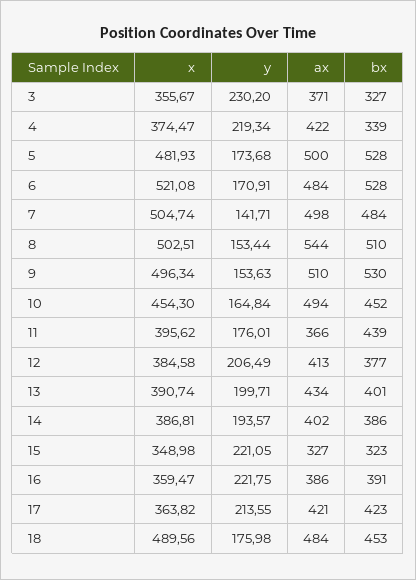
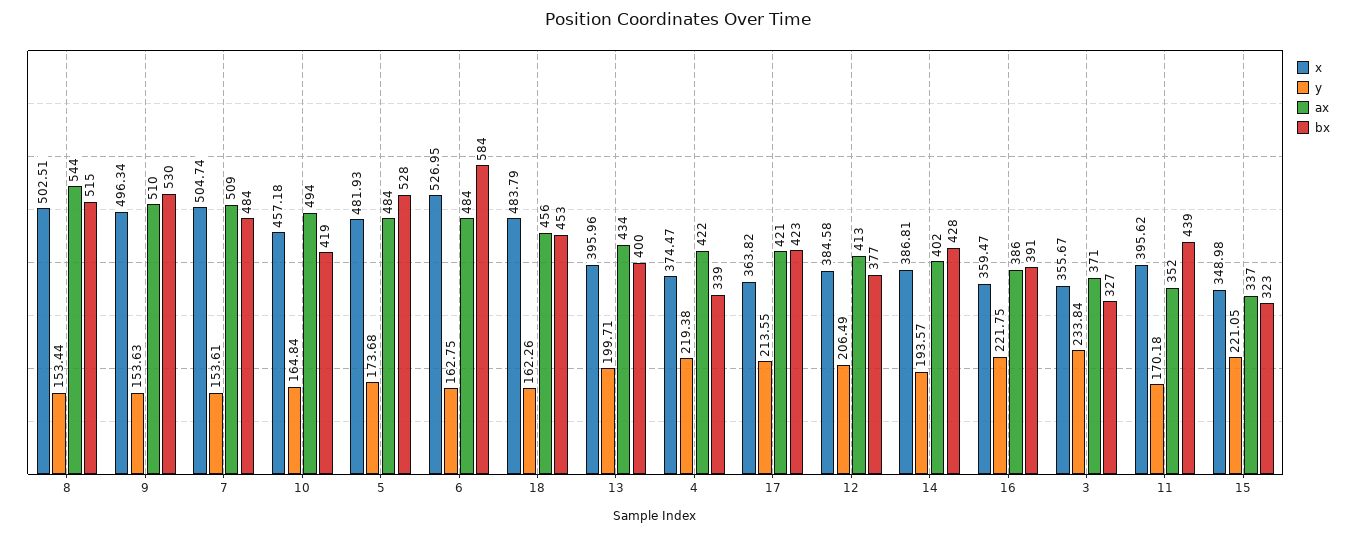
  {
    "x": {
      "3": 355.67,
      "4": 374.47,
      "5": 481.93,
-     "6": 521.08,
+     "6": 526.95,
      "7": 504.74,
      "8": 502.51,
      "9": 496.34,
-     "10": 454.3,
+     "10": 457.18,
      "11": 395.62,
      "12": 384.58,
-     "13": 390.74,
+     "13": 395.96,
      "14": 386.81,
      "15": 348.98,
      "16": 359.47,
      "17": 363.82,
-     "18": 489.56
+     "18": 483.79
    },
    "y": {
-     "3": 230.2,
+     "3": 233.84,
-     "4": 219.34,
+     "4": 219.38,
      "5": 173.68,
-     "6": 170.91,
+     "6": 162.75,
-     "7": 141.71,
+     "7": 153.61,
      "8": 153.44,
      "9": 153.63,
      "10": 164.84,
-     "11": 176.01,
+     "11": 170.18,
      "12": 206.49,
      "13": 199.71,
      "14": 193.57,
      "15": 221.05,
      "16": 221.75,
      "17": 213.55,
-     "18": 175.98
+     "18": 162.26
    },
    "ax": {
      "3": 371,
      "4": 422,
-     "5": 500,
+     "5": 484,
      "6": 484,
-     "7": 498,
+     "7": 509,
      "8": 544,
      "9": 510,
      "10": 494,
-     "11": 366,
+     "11": 352,
      "12": 413,
      "13": 434,
      "14": 402,
-     "15": 327,
+     "15": 337,
      "16": 386,
      "17": 421,
-     "18": 484
+     "18": 456
    },
    "bx": {
      "3": 327,
      "4": 339,
      "5": 528,
-     "6": 528,
+     "6": 584,
      "7": 484,
-     "8": 510,
+     "8": 515,
      "9": 530,
-     "10": 452,
+     "10": 419,
      "11": 439,
      "12": 377,
-     "13": 401,
+     "13": 400,
-     "14": 386,
+     "14": 428,
      "15": 323,
      "16": 391,
      "17": 423,
      "18": 453
    }
  }

